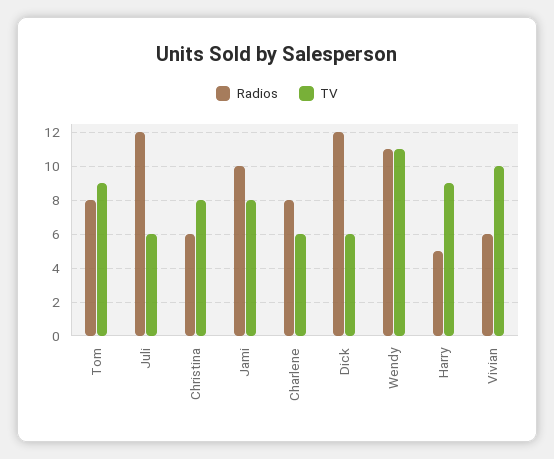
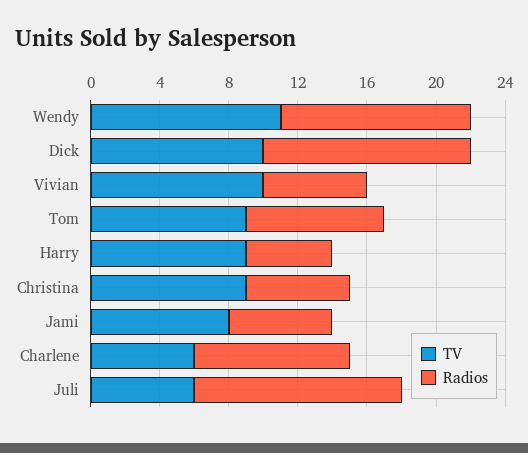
  {
    "Radios": {
      "Tom": 8,
      "Juli": 12,
      "Christina": 6,
-     "Jami": 10,
+     "Jami": 6,
-     "Charlene": 8,
+     "Charlene": 9,
      "Dick": 12,
      "Wendy": 11,
      "Harry": 5,
      "Vivian": 6
    },
    "TV": {
      "Tom": 9,
      "Juli": 6,
-     "Christina": 8,
+     "Christina": 9,
      "Jami": 8,
      "Charlene": 6,
-     "Dick": 6,
+     "Dick": 10,
      "Wendy": 11,
      "Harry": 9,
      "Vivian": 10
    }
  }

